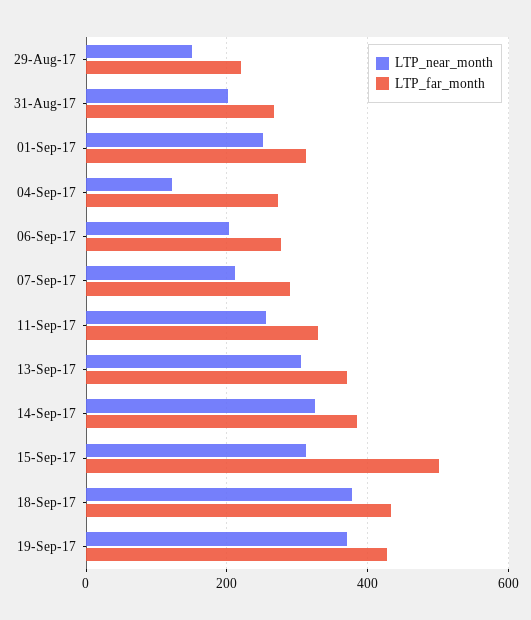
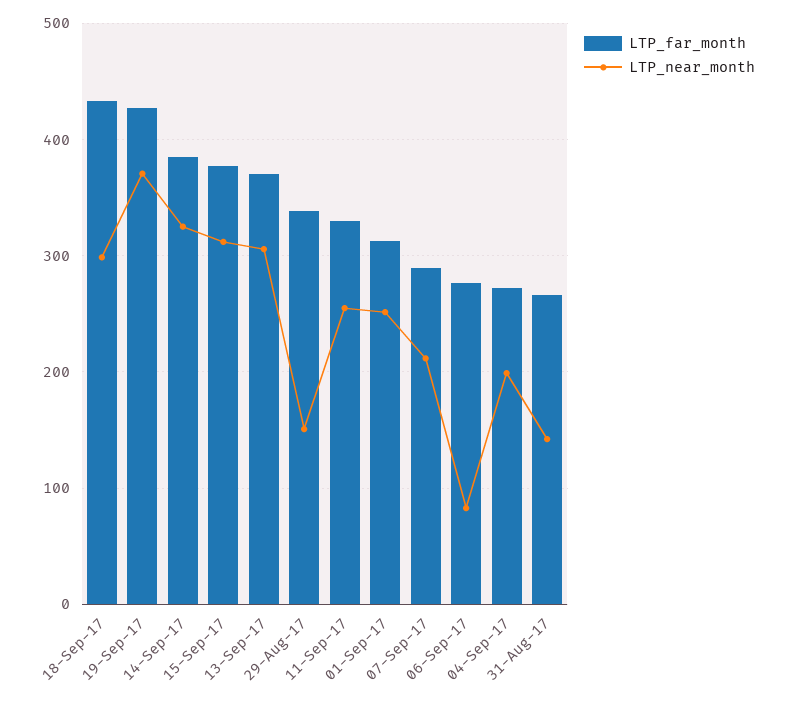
  {
    "LTP_near_month": {
      "29-Aug-17": 150,
-     "31-Aug-17": 200,
+     "31-Aug-17": 140,
      "01-Sep-17": 250,
-     "04-Sep-17": 120,
+     "04-Sep-17": 200,
-     "06-Sep-17": 200,
+     "06-Sep-17": 80,
      "07-Sep-17": 210,
      "11-Sep-17": 250,
      "13-Sep-17": 310,
      "14-Sep-17": 330,
      "15-Sep-17": 310,
-     "18-Sep-17": 380,
+     "18-Sep-17": 300,
      "19-Sep-17": 370
    },
    "LTP_far_month": {
-     "29-Aug-17": 220,
+     "29-Aug-17": 340,
      "31-Aug-17": 270,
      "01-Sep-17": 310,
      "04-Sep-17": 270,
      "06-Sep-17": 280,
      "07-Sep-17": 290,
      "11-Sep-17": 330,
      "13-Sep-17": 370,
      "14-Sep-17": 380,
-     "15-Sep-17": 500,
+     "15-Sep-17": 380,
      "18-Sep-17": 430,
      "19-Sep-17": 430
    }
  }

